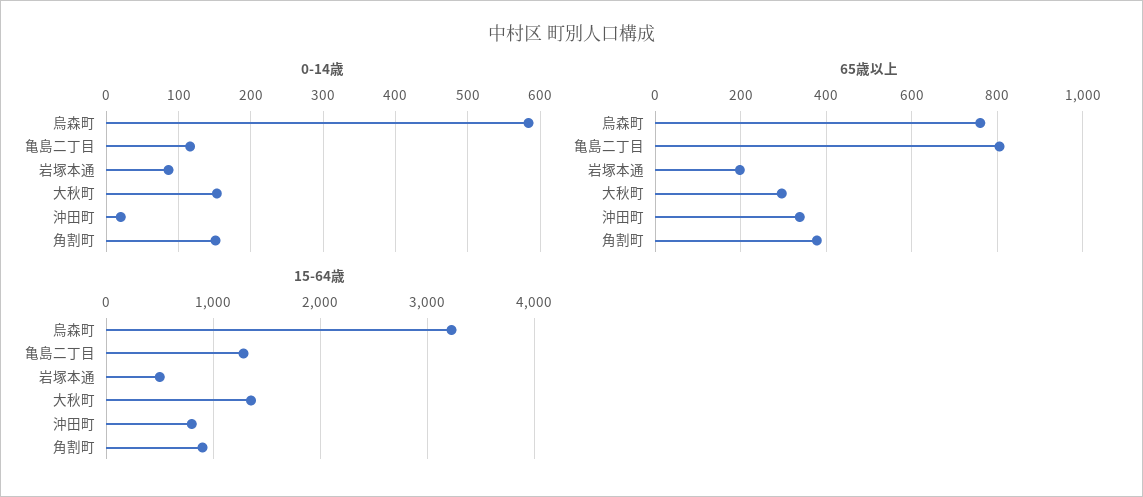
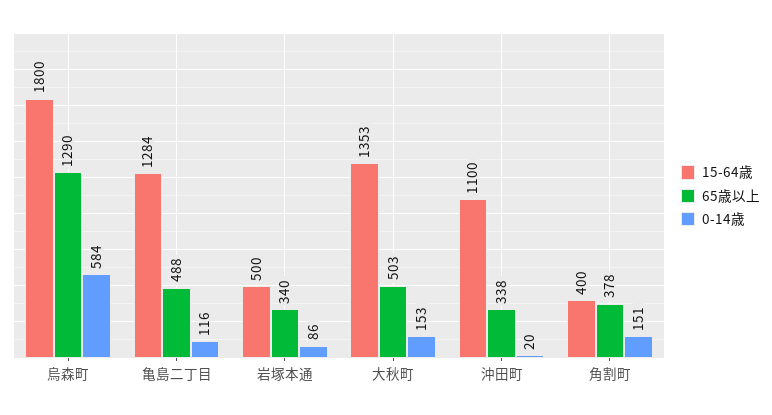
  {
    "0-14歳": {
      "烏森町": 584,
      "亀島二丁目": 116,
      "岩塚本通": 86,
      "大秋町": 153,
      "沖田町": 20,
      "角割町": 151
    },
    "65歳以上": {
-     "烏森町": 760,
+     "烏森町": 1290,
-     "亀島二丁目": 800,
+     "亀島二丁目": 488,
-     "岩塚本通": 200,
+     "岩塚本通": 340,
-     "大秋町": 300,
+     "大秋町": 503,
      "沖田町": 338,
      "角割町": 378
    },
    "15-64歳": {
-     "烏森町": 3200,
+     "烏森町": 1800,
      "亀島二丁目": 1284,
      "岩塚本通": 500,
      "大秋町": 1353,
-     "沖田町": 800,
+     "沖田町": 1100,
-     "角割町": 900
+     "角割町": 400
    }
  }

